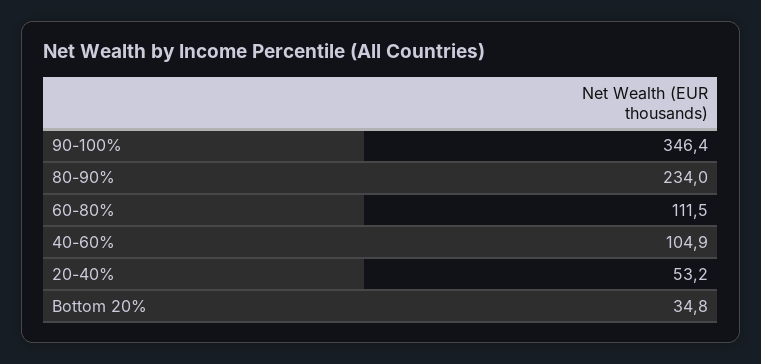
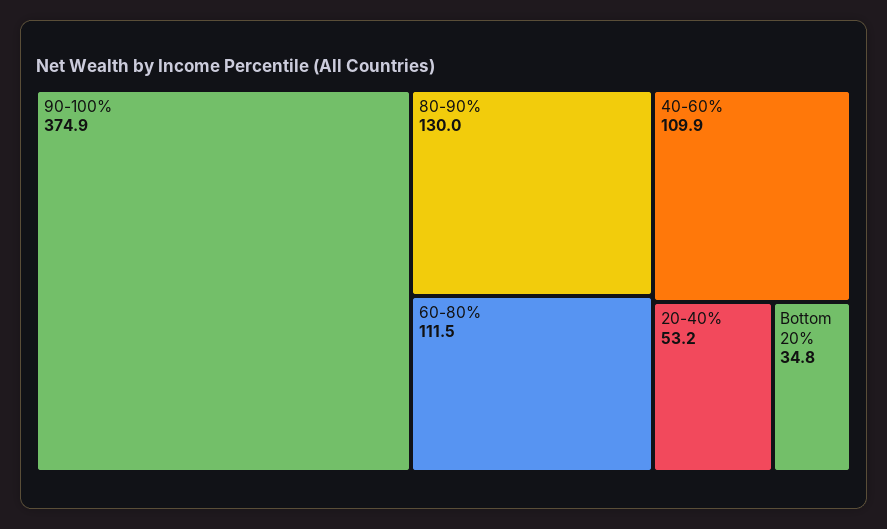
  {
-   "90-100%": 346.4,
+   "90-100%": 374.9,
-   "80-90%": 234,
+   "80-90%": 130,
    "60-80%": 111.5,
-   "40-60%": 104.9,
+   "40-60%": 109.9,
    "20-40%": 53.2,
    "Bottom 20%": 34.8
  }

